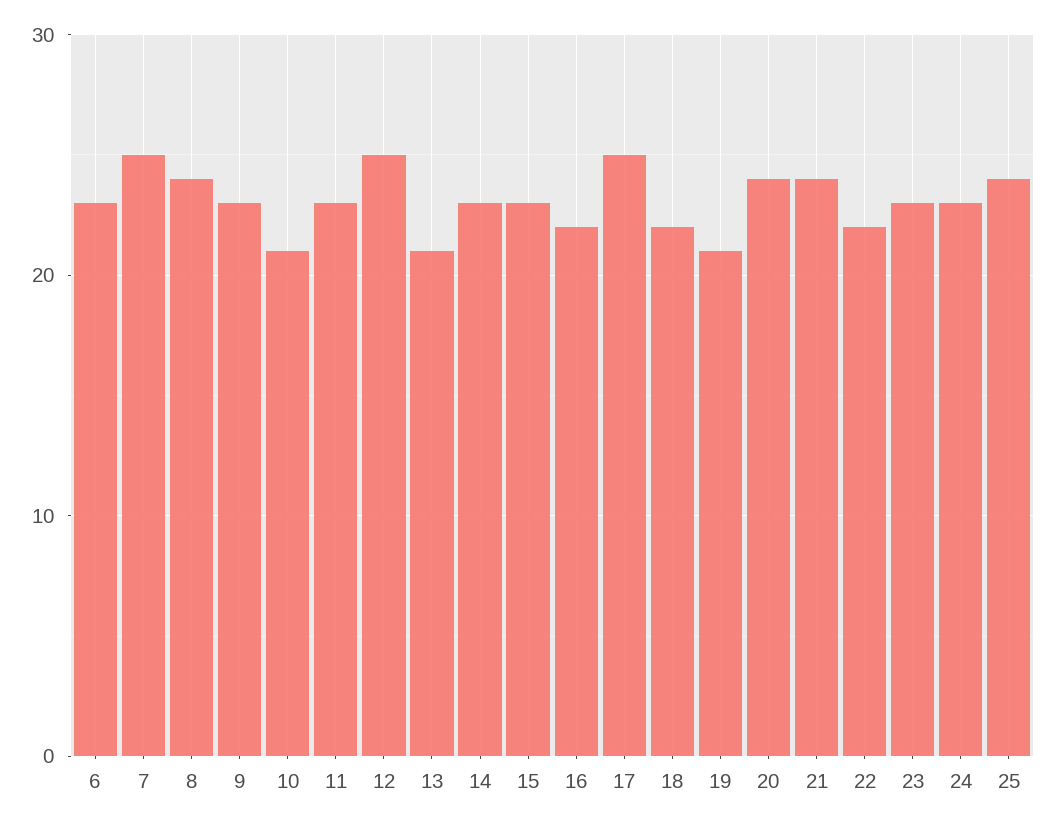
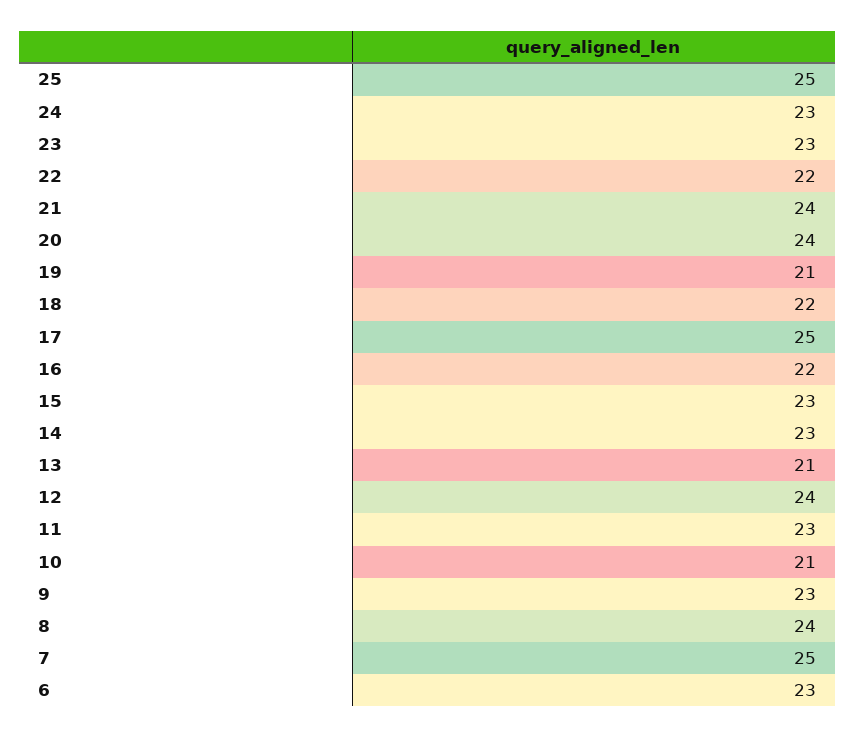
  {
    "6": 23,
    "7": 25,
    "8": 24,
    "9": 23,
    "10": 21,
    "11": 23,
-   "12": 25,
+   "12": 24,
    "13": 21,
    "14": 23,
    "15": 23,
    "16": 22,
    "17": 25,
    "18": 22,
    "19": 21,
    "20": 24,
    "21": 24,
    "22": 22,
    "23": 23,
    "24": 23,
-   "25": 24
+   "25": 25
  }

